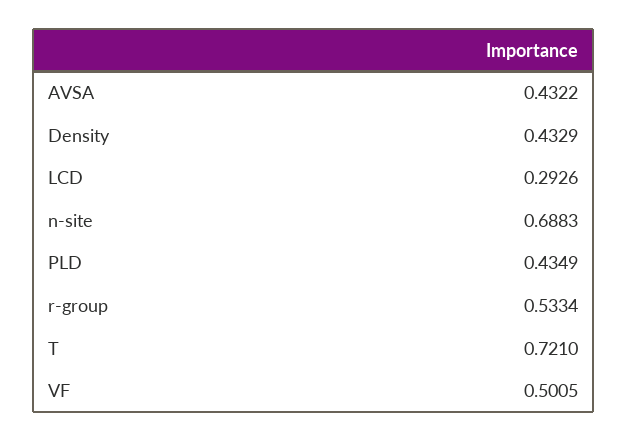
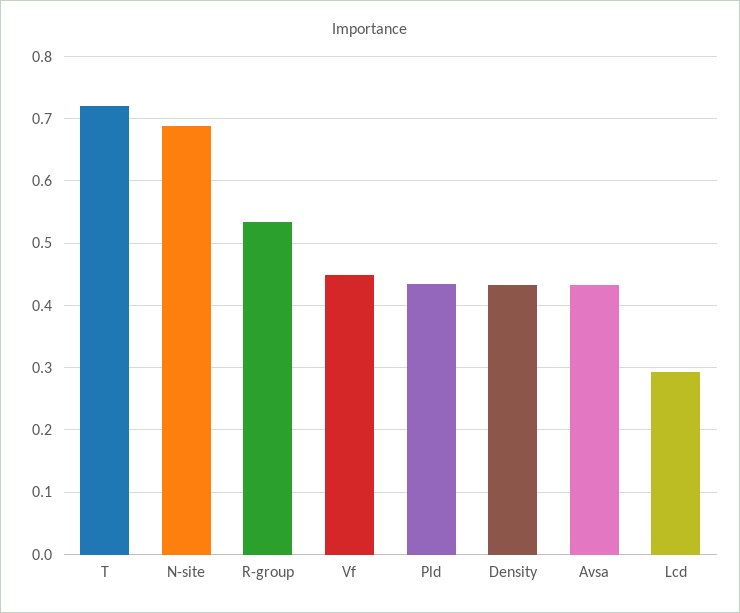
  {
    "AVSA": 0.4322,
    "Density": 0.4329,
    "LCD": 0.2926,
    "n-site": 0.6883,
    "PLD": 0.4349,
    "r-group": 0.5334,
    "T": 0.721,
-   "VF": 0.5005
+   "VF": 0.45
  }

